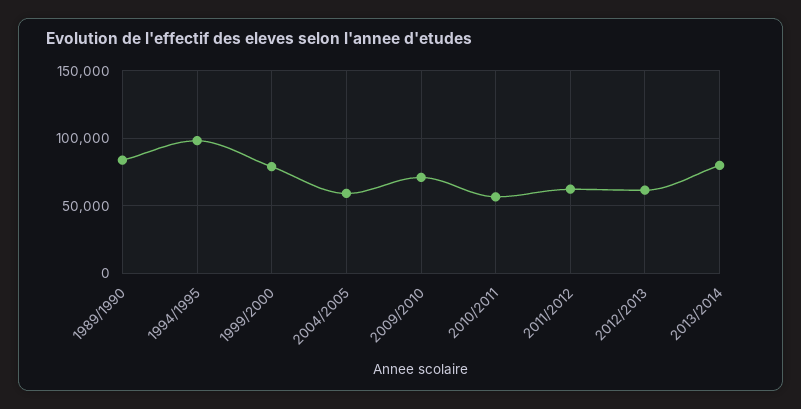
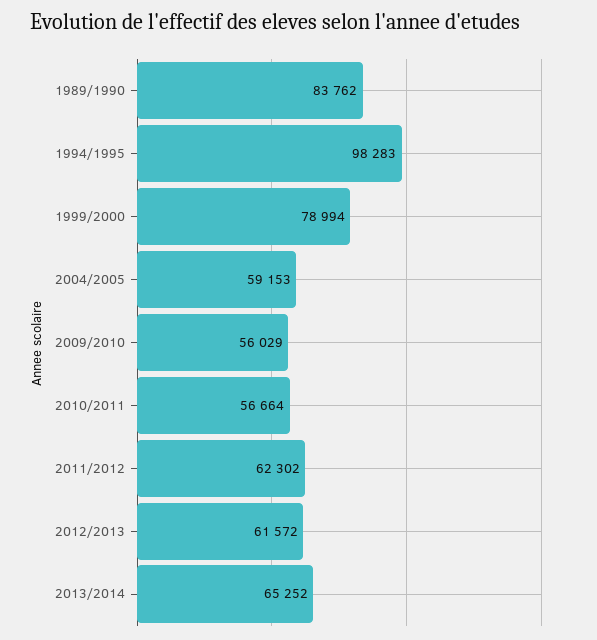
  {
    "1989/1990": 83762,
    "1994/1995": 98283,
    "1999/2000": 78994,
    "2004/2005": 59153,
-   "2009/2010": 70000,
+   "2009/2010": 56029,
    "2010/2011": 56664,
    "2011/2012": 62302,
    "2012/2013": 61572,
-   "2013/2014": 80000
+   "2013/2014": 65252
  }

